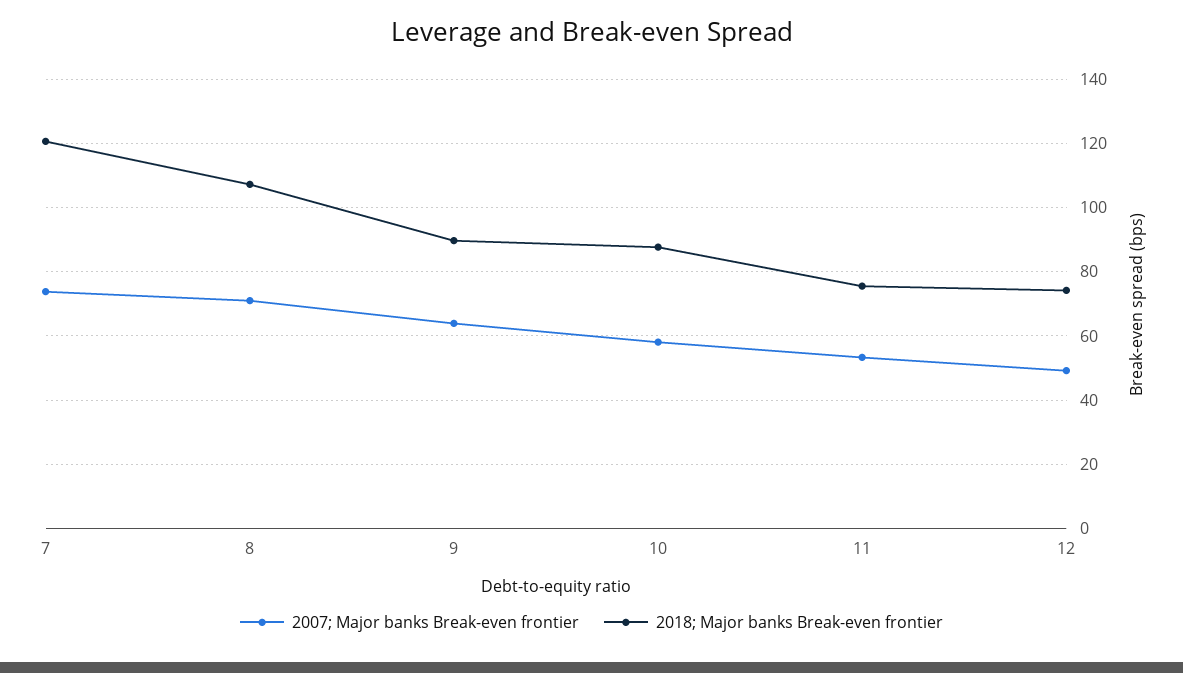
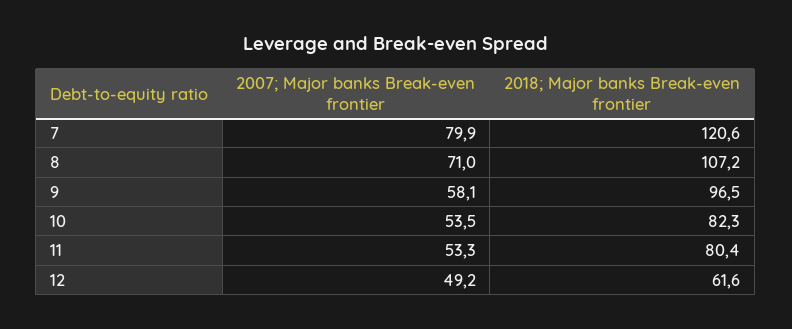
  {
    "2007; Major banks Break-even frontier": {
-     "7": 74,
+     "7": 79.9,
      "8": 71,
-     "9": 64,
+     "9": 58.1,
-     "10": 58,
+     "10": 53.5,
      "11": 53.3,
      "12": 49.2
    },
    "2018; Major banks Break-even frontier": {
      "7": 120.6,
      "8": 107.2,
-     "9": 90,
+     "9": 96.5,
-     "10": 88,
+     "10": 82.3,
-     "11": 76,
+     "11": 80.4,
-     "12": 74
+     "12": 61.6
    }
  }

